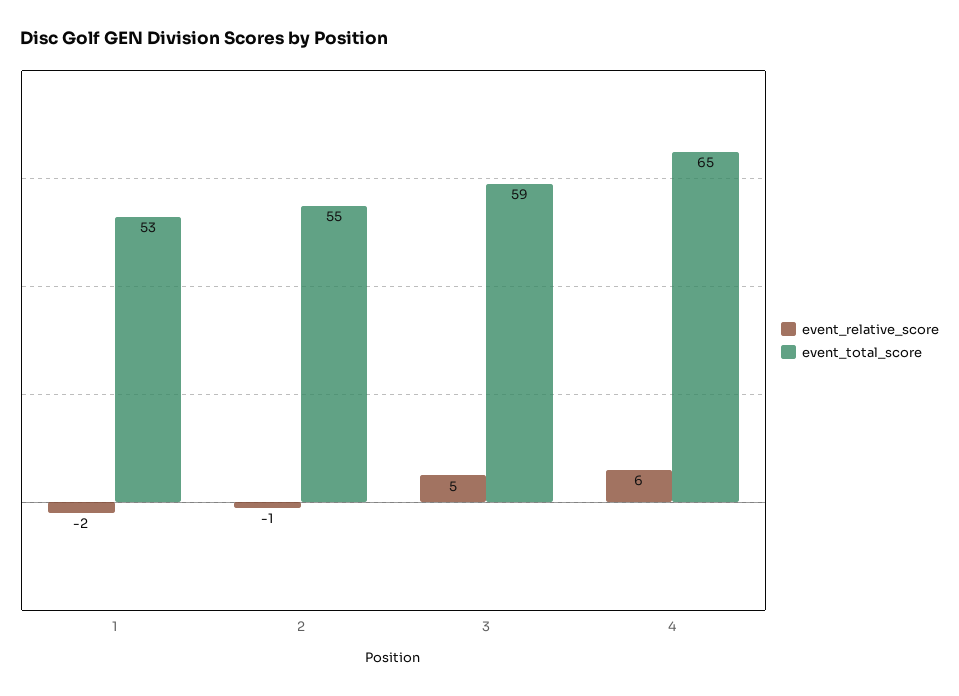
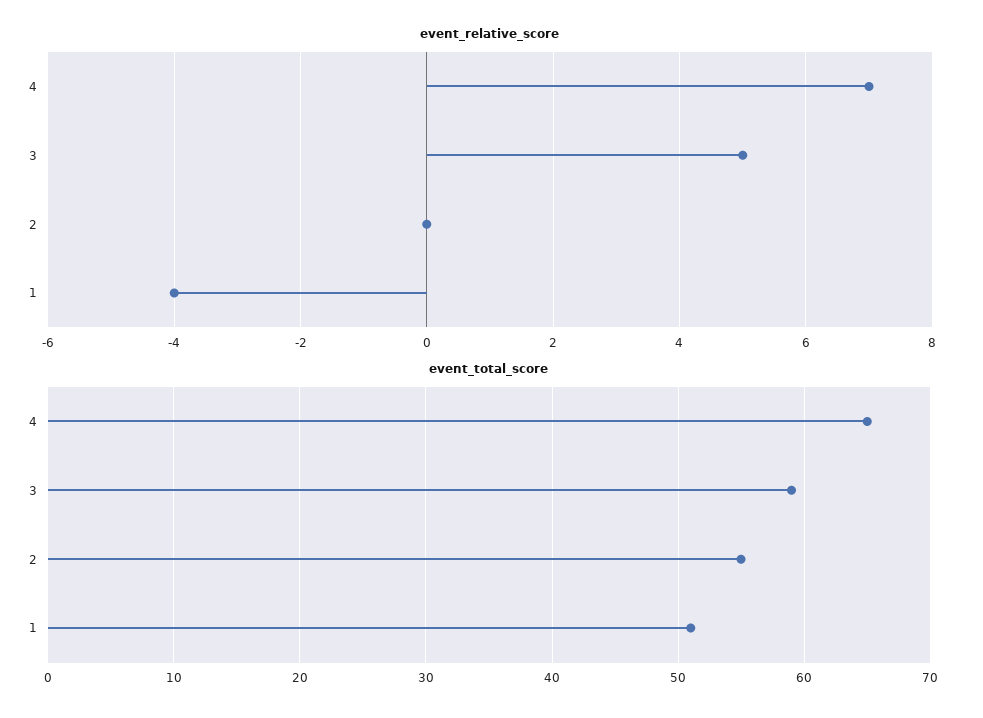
  {
    "event_relative_score": {
-     "1": -2,
+     "1": -4,
-     "2": -1,
+     "2": 0,
      "3": 5,
-     "4": 6
+     "4": 7
    },
    "event_total_score": {
-     "1": 53,
+     "1": 51,
      "2": 55,
      "3": 59,
      "4": 65
    }
  }

